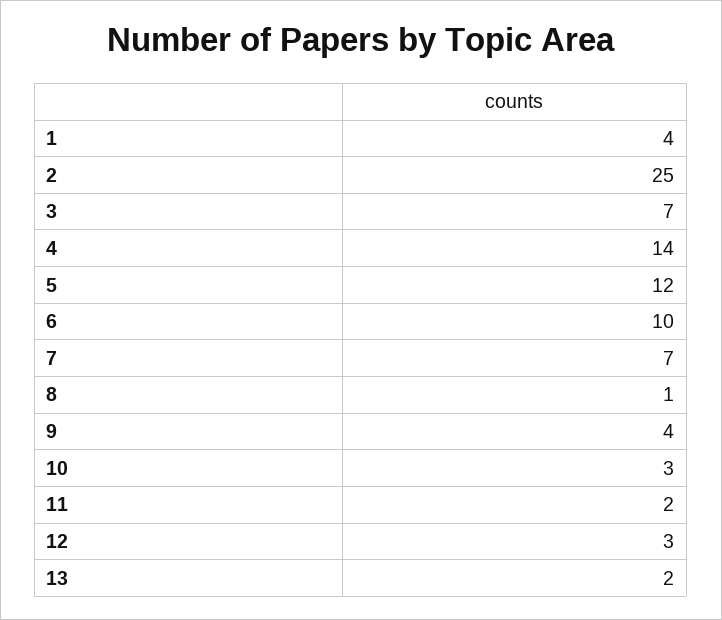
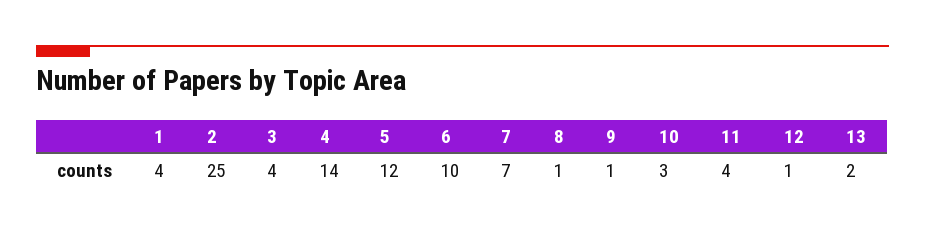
  {
    "1": 4,
    "2": 25,
-   "3": 7,
+   "3": 4,
    "4": 14,
    "5": 12,
    "6": 10,
    "7": 7,
    "8": 1,
-   "9": 4,
+   "9": 1,
    "10": 3,
-   "11": 2,
+   "11": 4,
-   "12": 3,
+   "12": 1,
    "13": 2
  }

